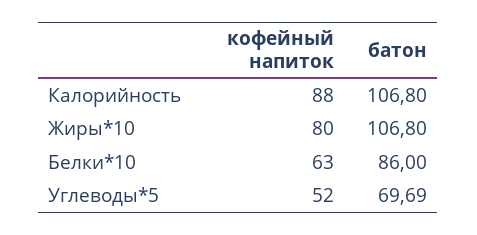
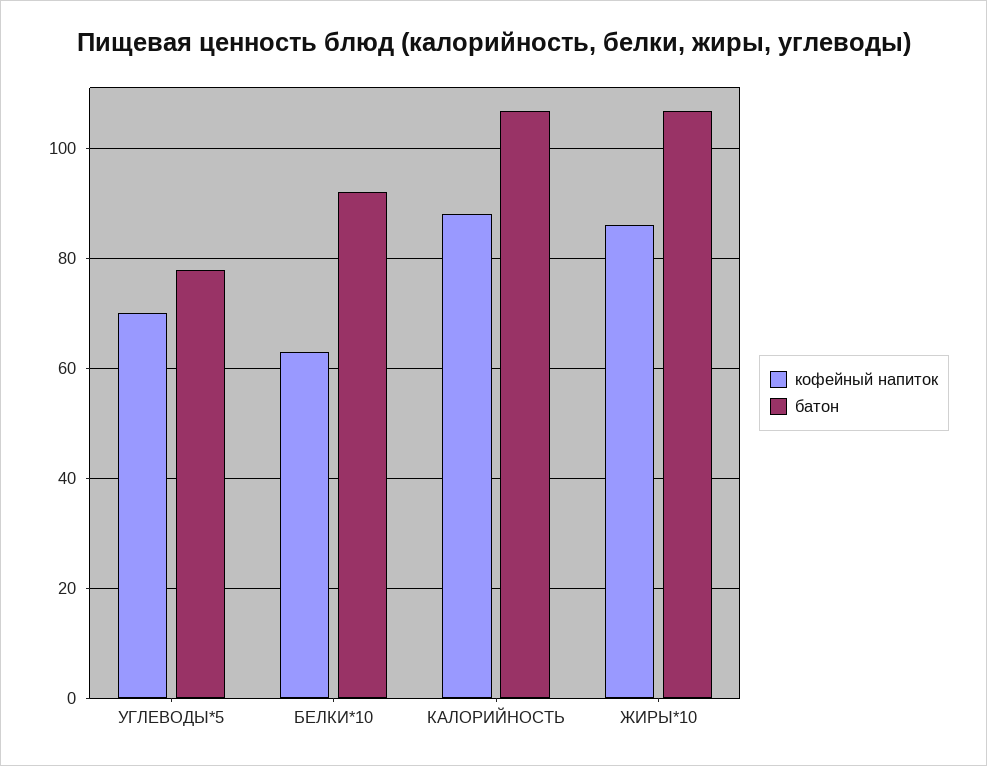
  {
    "кофейный напиток": {
      "Калорийность": 88,
-     "Жиры*10": 80,
+     "Жиры*10": 86,
      "Белки*10": 63,
-     "Углеводы*5": 52
+     "Углеводы*5": 70
    },
    "батон": {
      "Калорийность": 106.8,
      "Жиры*10": 106.8,
-     "Белки*10": 86,
+     "Белки*10": 92,
-     "Углеводы*5": 69.69
+     "Углеводы*5": 78
    }
  }

